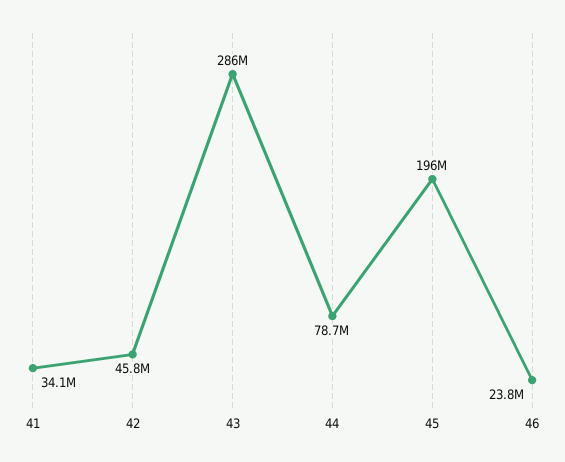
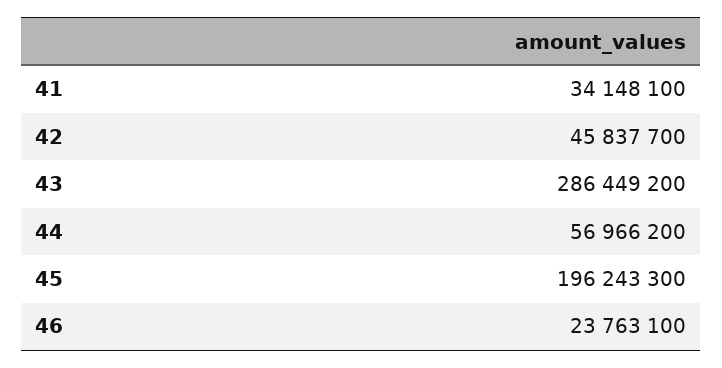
  {
    "41": 34148100,
    "42": 45837700,
    "43": 286449200,
-   "44": 78700000,
+   "44": 56966200,
    "45": 196243300,
    "46": 23763100
  }

